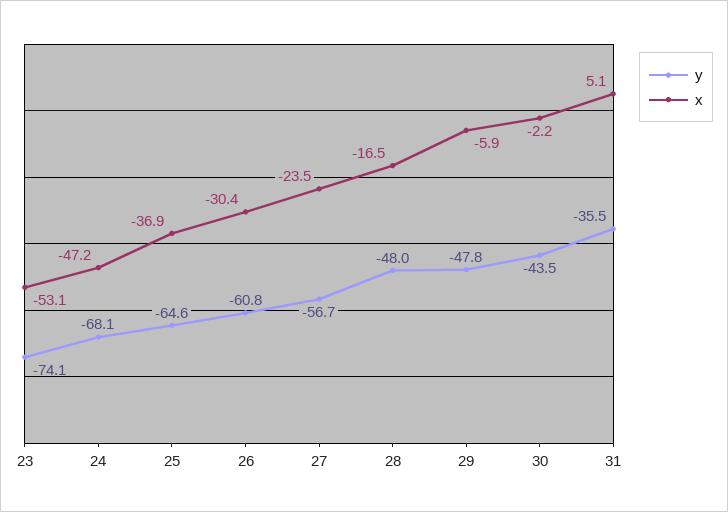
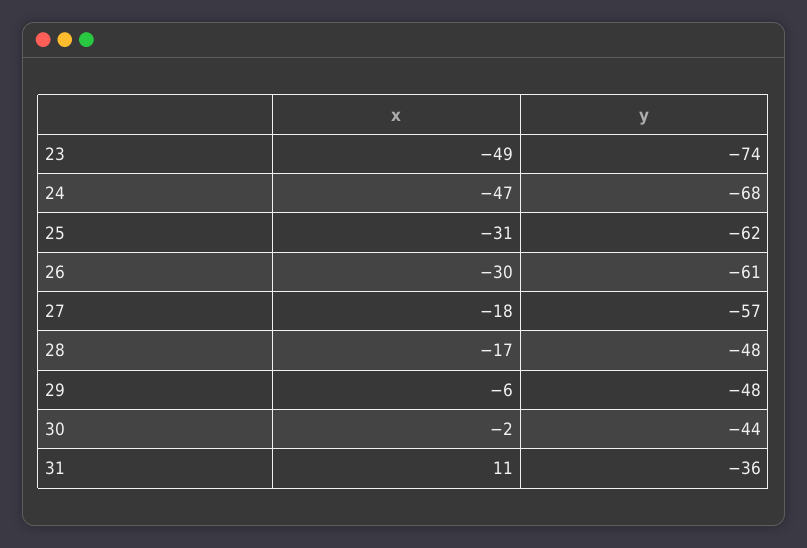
  {
    "y": {
      "23": -74.1,
      "24": -68.1,
-     "25": -64.6,
+     "25": -62,
      "26": -60.8,
      "27": -56.7,
      "28": -48,
      "29": -47.8,
      "30": -43.5,
      "31": -35.5
    },
    "x": {
-     "23": -53.1,
+     "23": -49,
      "24": -47.2,
-     "25": -36.9,
+     "25": -31,
      "26": -30.4,
-     "27": -23.5,
+     "27": -18,
      "28": -16.5,
      "29": -5.9,
      "30": -2.2,
-     "31": 5.1
+     "31": 11
    }
  }

